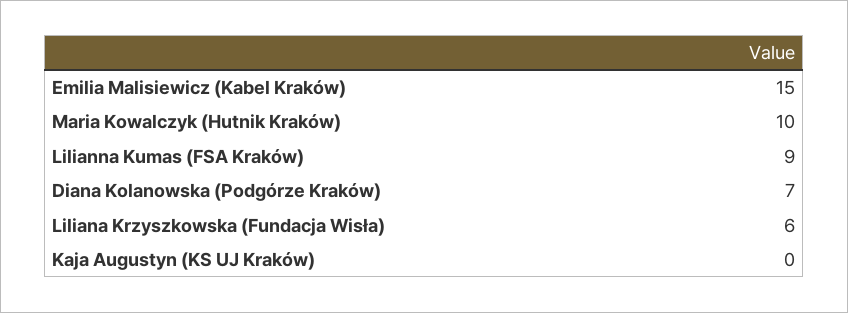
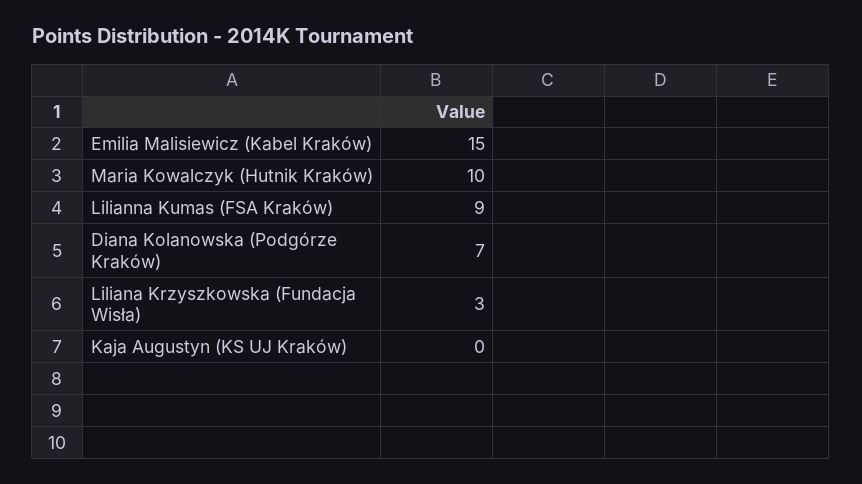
  {
    "Emilia Malisiewicz (Kabel Kraków)": 15,
    "Maria Kowalczyk (Hutnik Kraków)": 10,
    "Lilianna Kumas (FSA Kraków)": 9,
    "Diana Kolanowska (Podgórze Kraków)": 7,
-   "Liliana Krzyszkowska (Fundacja Wisła)": 6,
+   "Liliana Krzyszkowska (Fundacja Wisła)": 3,
    "Kaja Augustyn (KS UJ Kraków)": 0
  }

